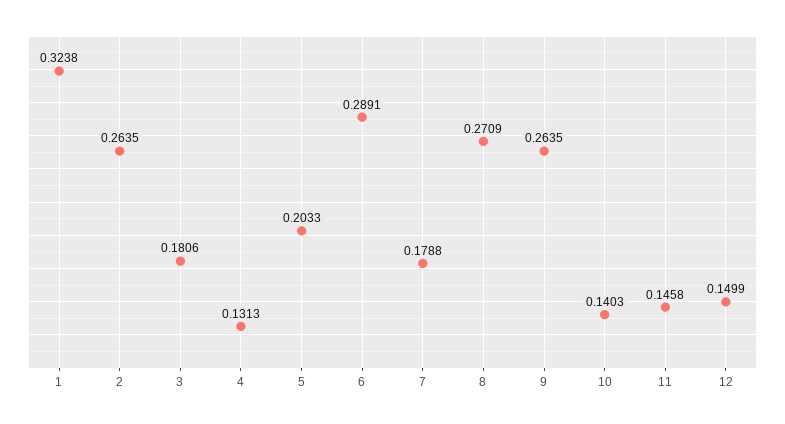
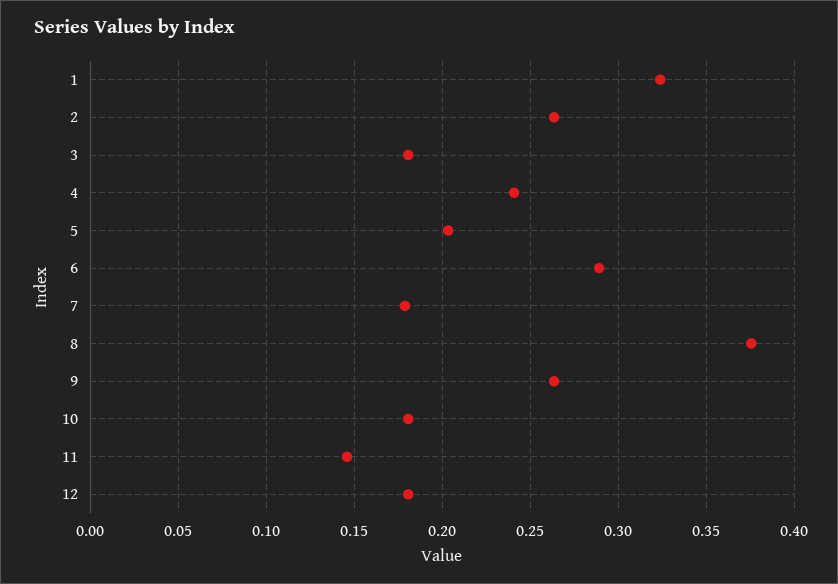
  {
    "1": 0.3238,
    "2": 0.2635,
    "3": 0.1806,
-   "4": 0.1313,
+   "4": 0.24,
    "5": 0.2033,
    "6": 0.2891,
    "7": 0.1788,
-   "8": 0.2709,
+   "8": 0.375,
    "9": 0.2635,
-   "10": 0.1403,
+   "10": 0.18,
    "11": 0.1458,
-   "12": 0.1499
+   "12": 0.18
  }

